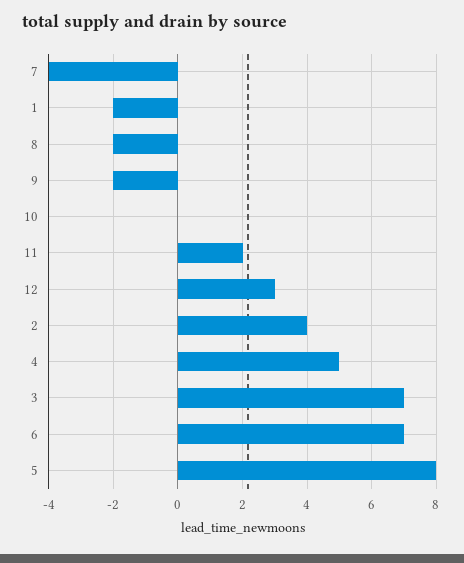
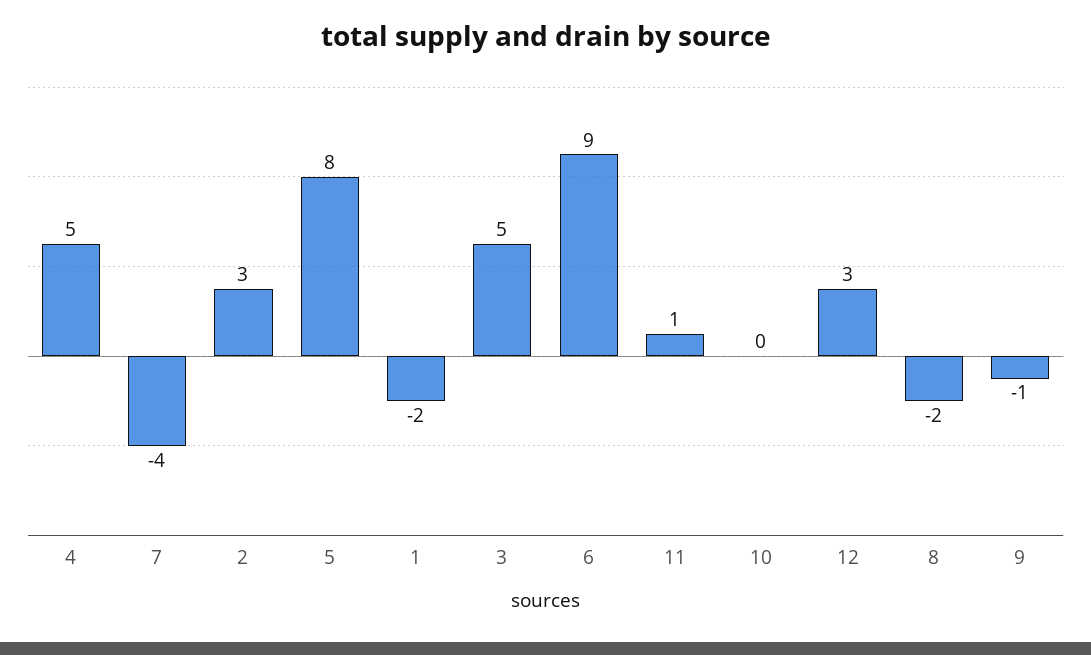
  {
    "7": -4,
    "1": -2,
    "8": -2,
-   "9": -2,
+   "9": -1,
    "10": 0,
-   "11": 2,
+   "11": 1,
    "12": 3,
-   "2": 4,
+   "2": 3,
    "4": 5,
-   "3": 7,
+   "3": 5,
-   "6": 7,
+   "6": 9,
    "5": 8
  }

